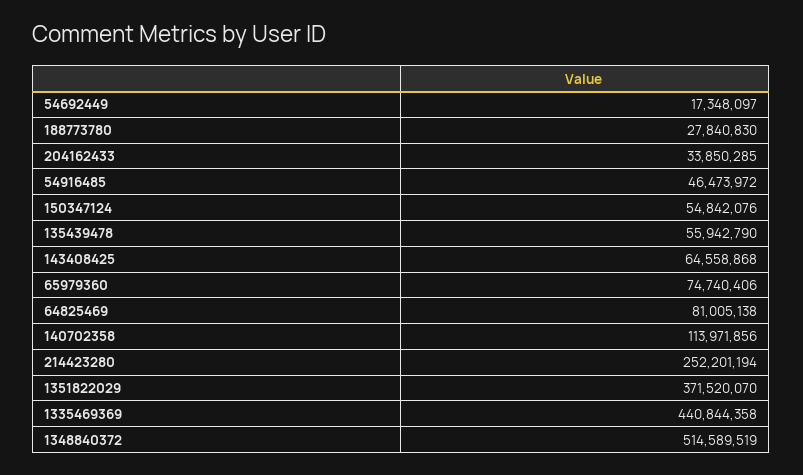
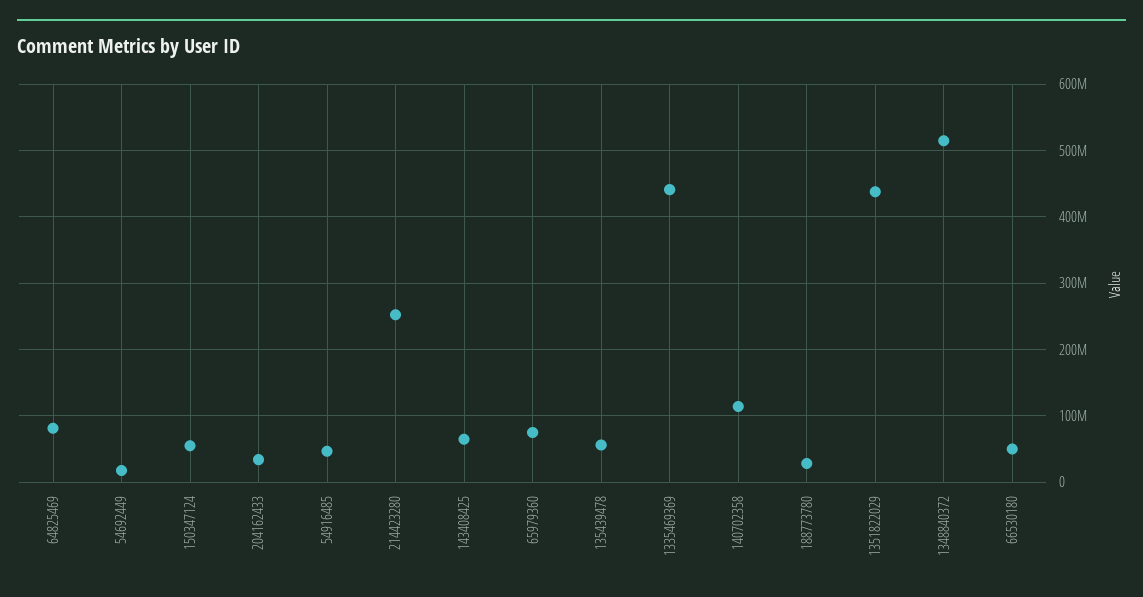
  {
    "54692449": 17348097,
    "188773780": 27840830,
    "204162433": 33850285,
    "54916485": 46473972,
    "150347124": 54842076,
    "135439478": 55942790,
    "143408425": 64558868,
    "65979360": 74740406,
    "64825469": 81005138,
    "140702358": 113971856,
    "214423280": 252201194,
-   "1351822029": 371520070,
+   "1351822029": 440000000,
    "1335469369": 440844358,
-   "1348840372": 514589519
+   "1348840372": 514589519,
+   "66530180": 50000000
  }

